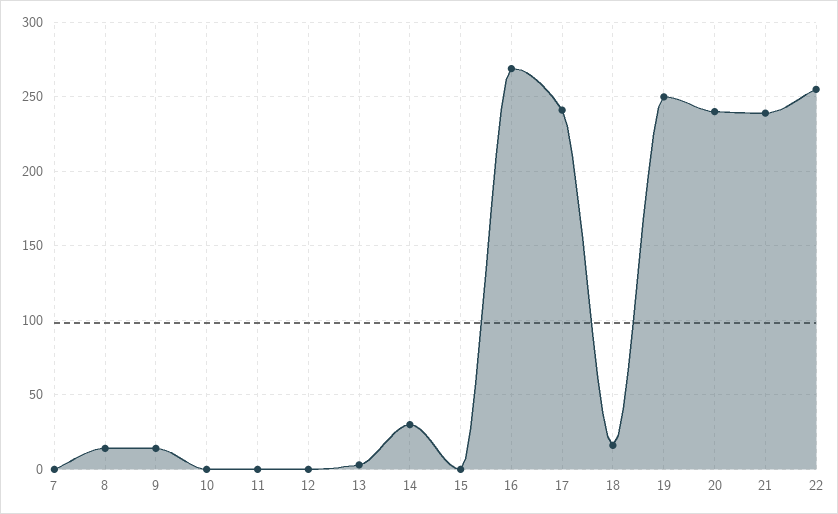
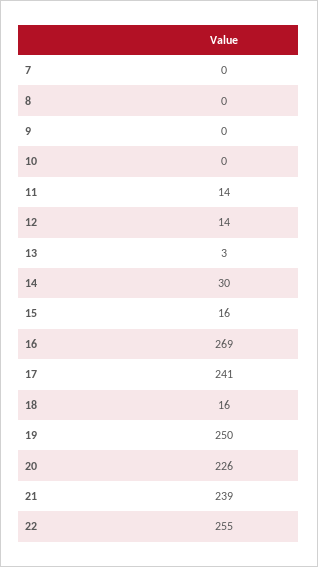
  {
    "7": 0,
-   "8": 15,
+   "8": 0,
-   "9": 15,
+   "9": 0,
    "10": 0,
-   "11": 0,
+   "11": 14,
-   "12": 0,
+   "12": 14,
    "13": 3,
    "14": 30,
-   "15": 0,
+   "15": 16,
    "16": 269,
    "17": 241,
    "18": 16,
    "19": 250,
-   "20": 240,
+   "20": 226,
    "21": 239,
    "22": 255
  }

